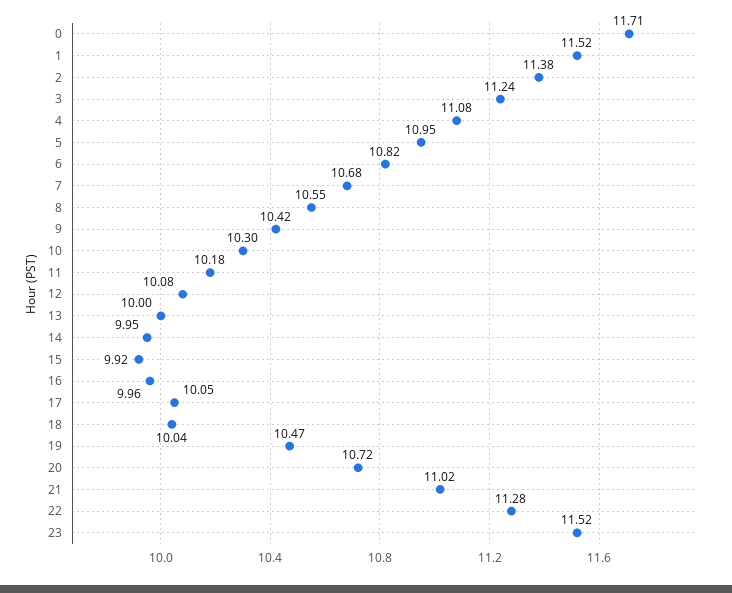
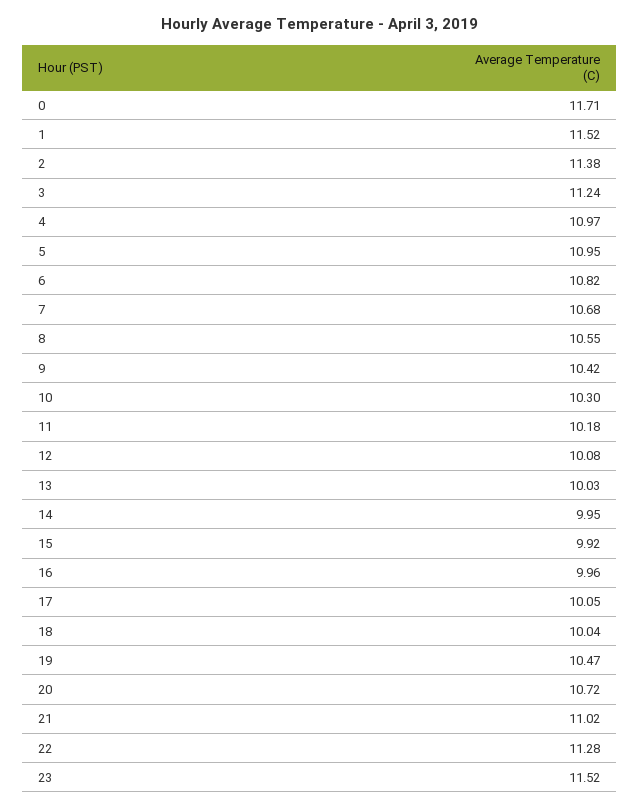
  {
    "0": 11.71,
    "1": 11.52,
    "2": 11.38,
    "3": 11.24,
-   "4": 11.08,
+   "4": 10.97,
    "5": 10.95,
    "6": 10.82,
    "7": 10.68,
    "8": 10.55,
    "9": 10.42,
    "10": 10.3,
    "11": 10.18,
    "12": 10.08,
-   "13": 10,
+   "13": 10.03,
    "14": 9.95,
    "15": 9.92,
    "16": 9.96,
    "17": 10.05,
    "18": 10.04,
    "19": 10.47,
    "20": 10.72,
    "21": 11.02,
    "22": 11.28,
    "23": 11.52
  }

